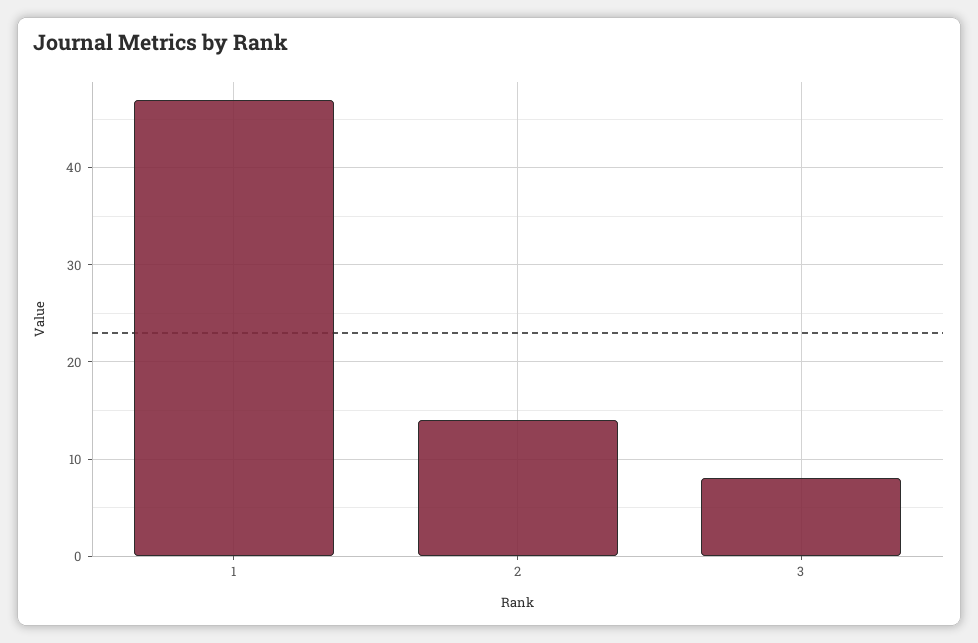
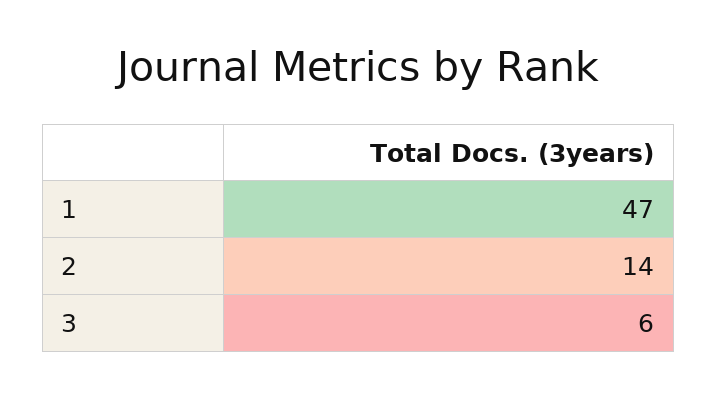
  {
    "1": 47,
    "2": 14,
-   "3": 8
+   "3": 6
  }

